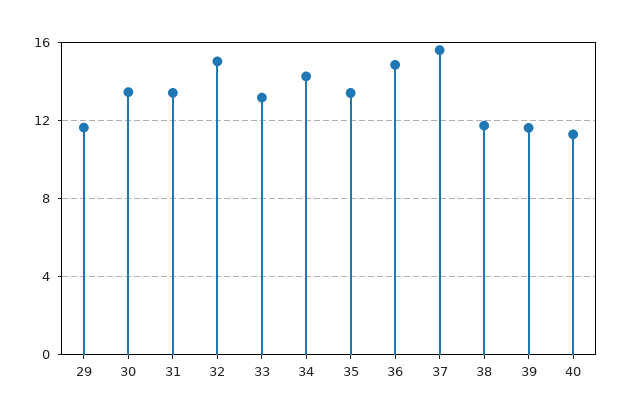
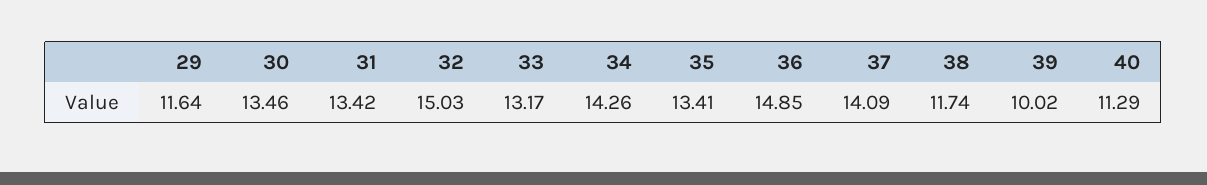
  {
    "29": 11.64,
    "30": 13.46,
    "31": 13.42,
    "32": 15.03,
    "33": 13.17,
    "34": 14.26,
    "35": 13.41,
    "36": 14.85,
-   "37": 15.5,
+   "37": 14.09,
    "38": 11.74,
-   "39": 11.5,
+   "39": 10.02,
    "40": 11.29
  }

